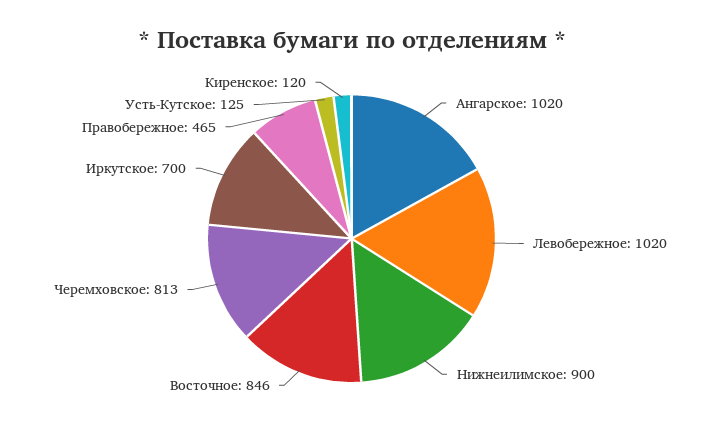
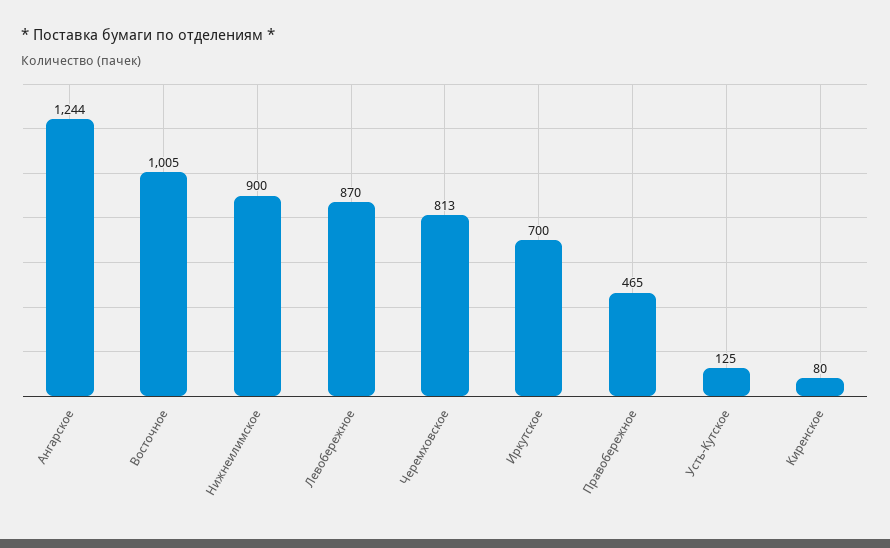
  {
-   "Ангарское": 1020,
+   "Ангарское": 1244,
-   "Левобережное": 1020,
+   "Левобережное": 870,
    "Нижнеилимское": 900,
-   "Восточное": 846,
+   "Восточное": 1005,
    "Черемховское": 813,
    "Иркутское": 700,
    "Правобережное": 465,
    "Усть-Кутское": 125,
-   "Киренское": 120
+   "Киренское": 80
  }

